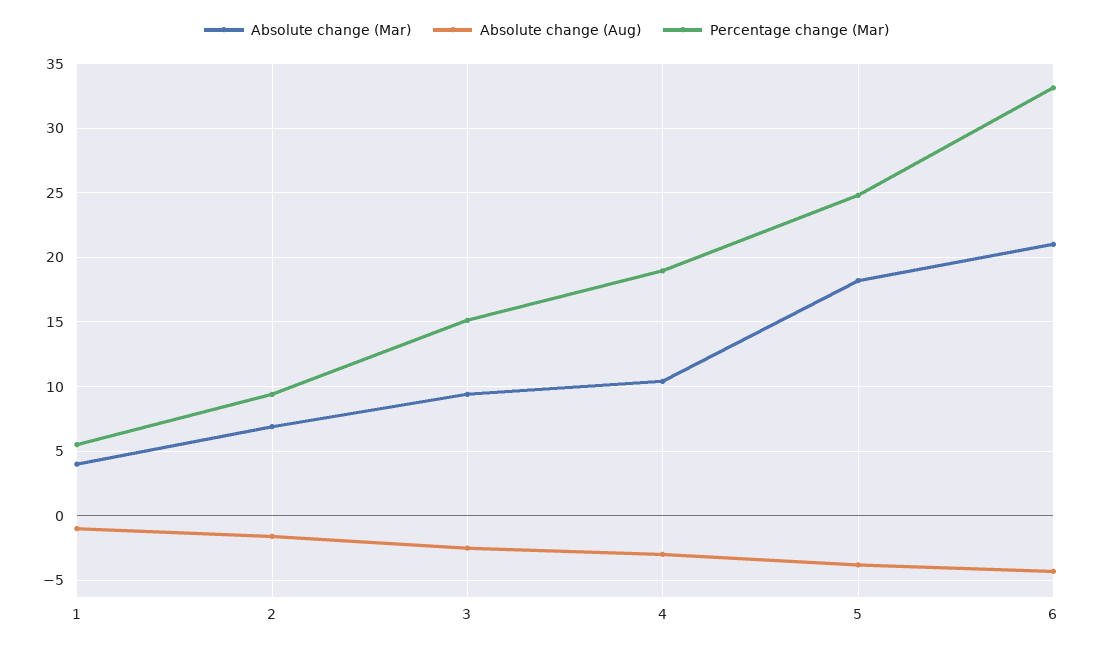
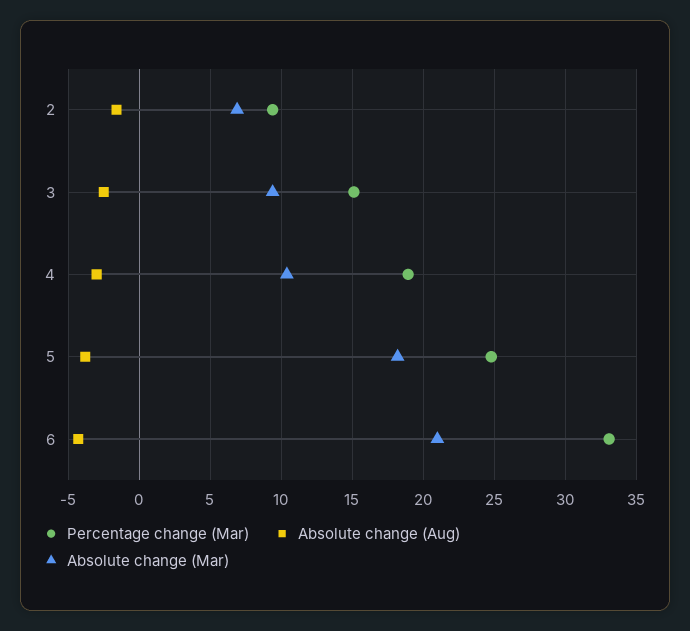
  {
    "Absolute change (Mar)": {
-     "1": 4,
      "2": 7,
      "3": 9.5,
      "4": 10.5,
      "5": 18,
      "6": 21
    },
    "Absolute change (Aug)": {
-     "1": -1,
      "2": -1.5,
      "3": -2.5,
      "4": -3,
      "5": -4,
      "6": -4.5
    },
    "Percentage change (Mar)": {
-     "1": 5.5,
      "2": 9.5,
      "3": 15,
      "4": 19,
      "5": 25,
      "6": 33
    }
  }

